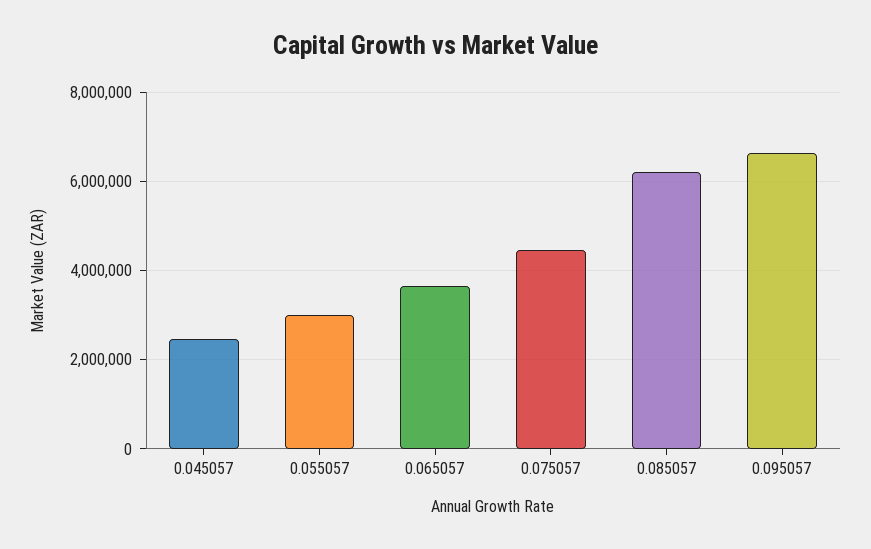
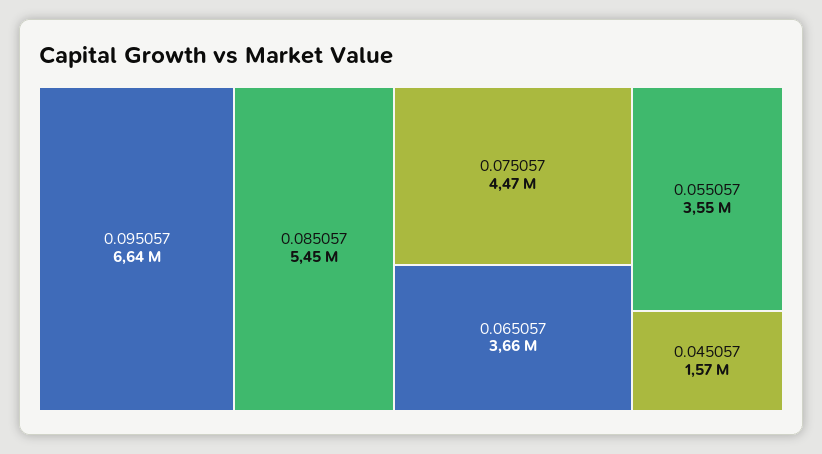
  {
-   "0.045057": 2400000,
+   "0.045057": 1570000,
-   "0.055057": 3000000,
+   "0.055057": 3550000,
    "0.065057": 3660000,
    "0.075057": 4470000,
-   "0.085057": 6200000,
+   "0.085057": 5450000,
    "0.095057": 6640000
  }

